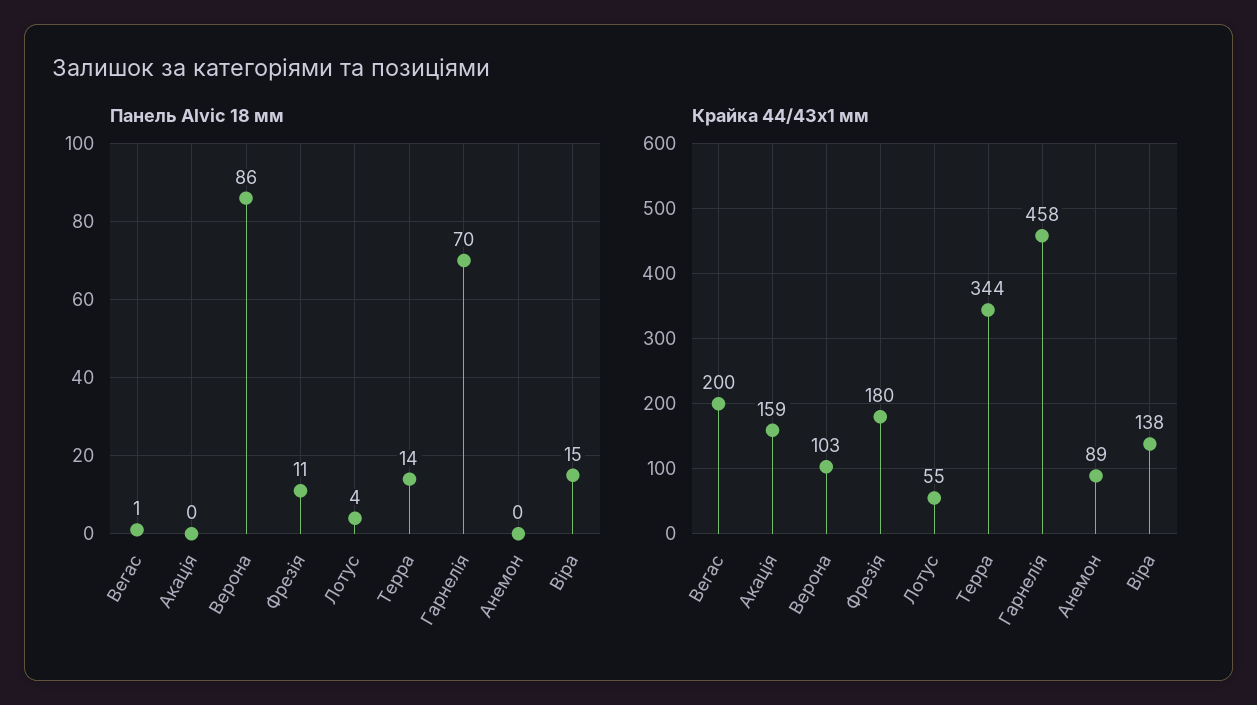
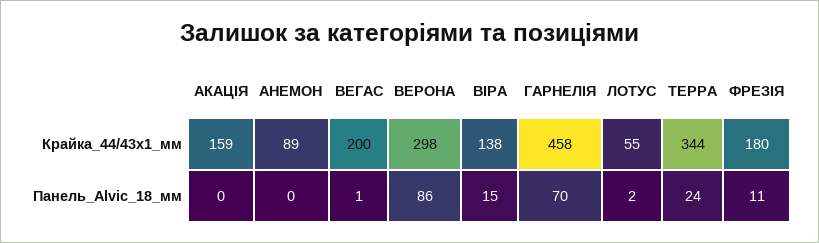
  {
    "Панель Alvic 18 мм": {
      "Вегас": 1,
      "Акація": 0,
      "Верона": 86,
      "Фрезія": 11,
-     "Лотус": 4,
+     "Лотус": 2,
-     "Терра": 14,
+     "Терра": 24,
      "Гарнелія": 70,
      "Анемон": 0,
      "Віра": 15
    },
    "Крайка 44/43x1 мм": {
      "Вегас": 200,
      "Акація": 159,
-     "Верона": 103,
+     "Верона": 298,
      "Фрезія": 180,
      "Лотус": 55,
      "Терра": 344,
      "Гарнелія": 458,
      "Анемон": 89,
      "Віра": 138
    }
  }

